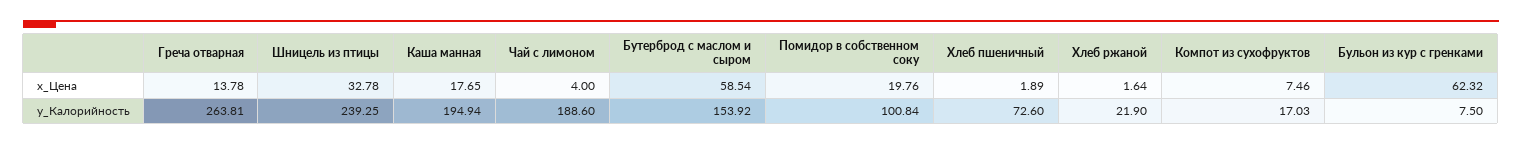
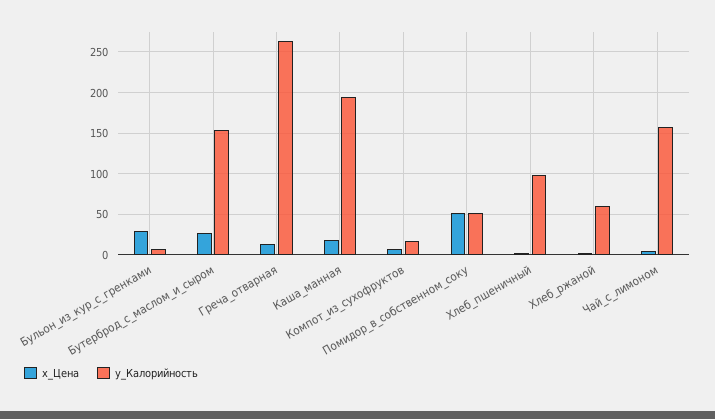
  {
    "x_Цена": {
      "Греча отварная": 13.78,
-     "Шницель из птицы": 32.78,
      "Каша манная": 17.65,
      "Чай с лимоном": 4,
-     "Бутерброд с маслом и сыром": 58.54,
+     "Бутерброд с маслом и сыром": 30,
-     "Помидор в собственном соку": 19.76,
+     "Помидор в собственном соку": 50,
      "Хлеб пшеничный": 1.89,
      "Хлеб ржаной": 1.64,
      "Компот из сухофруктов": 7.46,
-     "Бульон из кур с гренками": 62.32
+     "Бульон из кур с гренками": 30
    },
    "y_Калорийность": {
      "Греча отварная": 263.81,
-     "Шницель из птицы": 239.25,
      "Каша манная": 194.94,
-     "Чай с лимоном": 188.6,
+     "Чай с лимоном": 160,
      "Бутерброд с маслом и сыром": 153.92,
-     "Помидор в собственном соку": 100.84,
+     "Помидор в собственном соку": 50,
-     "Хлеб пшеничный": 72.6,
+     "Хлеб пшеничный": 100,
-     "Хлеб ржаной": 21.9,
+     "Хлеб ржаной": 60,
      "Компот из сухофруктов": 17.03,
      "Бульон из кур с гренками": 7.5
    }
  }

